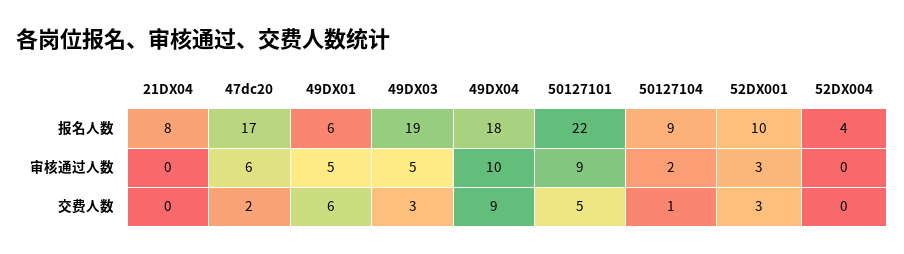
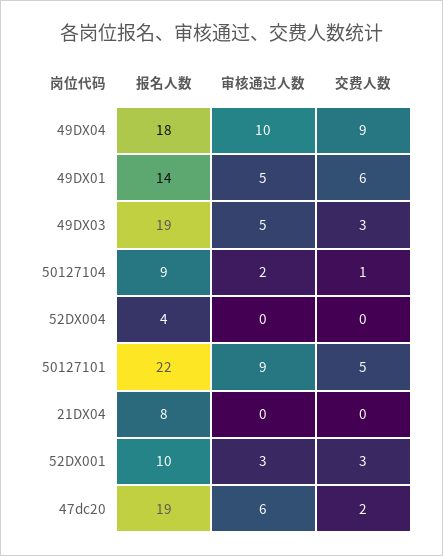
  {
    "21DX04": {
      "报名人数": 8,
      "审核通过人数": 0,
      "交费人数": 0
    },
    "47dc20": {
-     "报名人数": 17,
+     "报名人数": 19,
      "审核通过人数": 6,
      "交费人数": 2
    },
    "49DX01": {
-     "报名人数": 6,
+     "报名人数": 14,
      "审核通过人数": 5,
      "交费人数": 6
    },
    "49DX03": {
      "报名人数": 19,
      "审核通过人数": 5,
      "交费人数": 3
    },
    "49DX04": {
      "报名人数": 18,
      "审核通过人数": 10,
      "交费人数": 9
    },
    "50127101": {
      "报名人数": 22,
      "审核通过人数": 9,
      "交费人数": 5
    },
    "50127104": {
      "报名人数": 9,
      "审核通过人数": 2,
      "交费人数": 1
    },
    "52DX001": {
      "报名人数": 10,
      "审核通过人数": 3,
      "交费人数": 3
    },
    "52DX004": {
      "报名人数": 4,
      "审核通过人数": 0,
      "交费人数": 0
    }
  }

